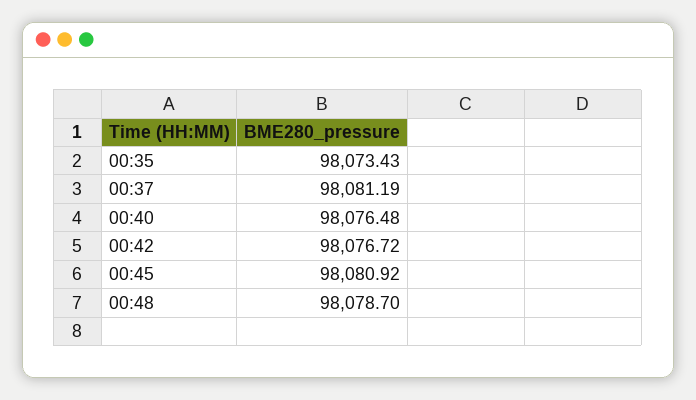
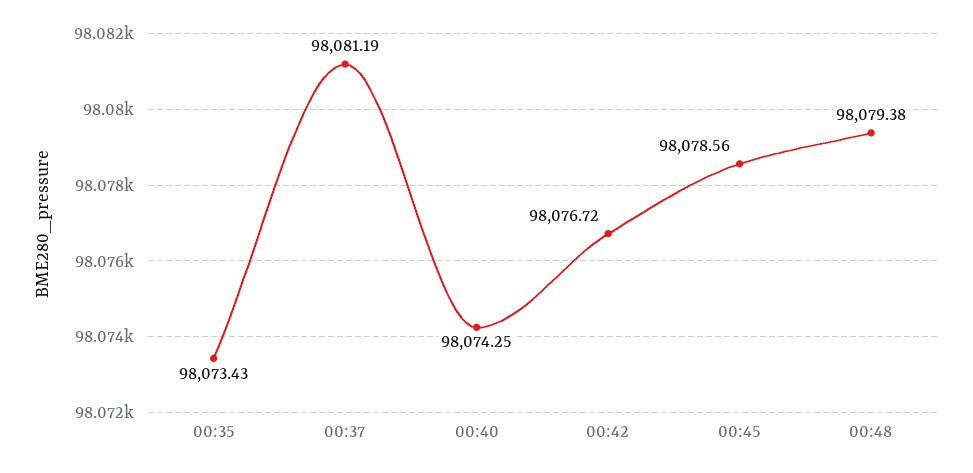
  {
    "00:35": 98073.43,
    "00:37": 98081.19,
-   "00:40": 98076.48,
+   "00:40": 98074.25,
    "00:42": 98076.72,
-   "00:45": 98080.92,
+   "00:45": 98078.56,
-   "00:48": 98078.7
+   "00:48": 98079.38
  }

